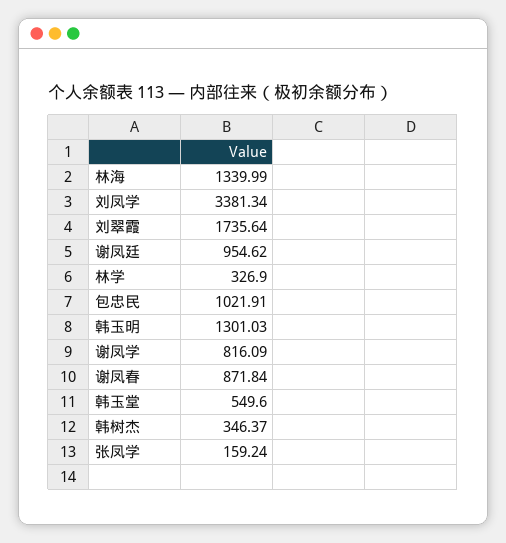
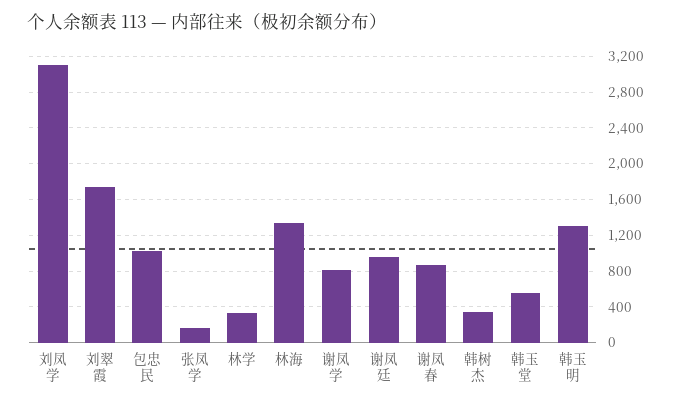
  {
    "林海": 1339.99,
-   "刘凤学": 3381.34,
+   "刘凤学": 3100,
    "刘翠霞": 1735.64,
    "谢凤廷": 954.62,
    "林学": 326.9,
    "包忠民": 1021.91,
    "韩玉明": 1301.03,
    "谢凤学": 816.09,
    "谢凤春": 871.84,
    "韩玉堂": 549.6,
    "韩树杰": 346.37,
    "张凤学": 159.24
  }

